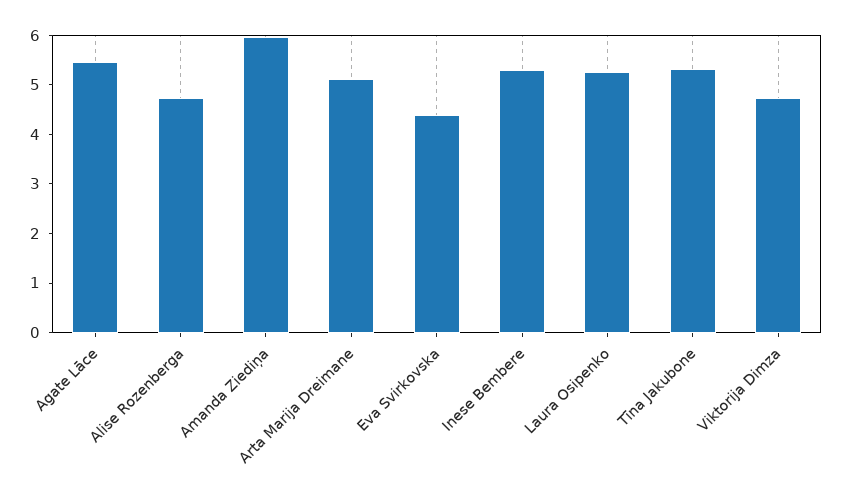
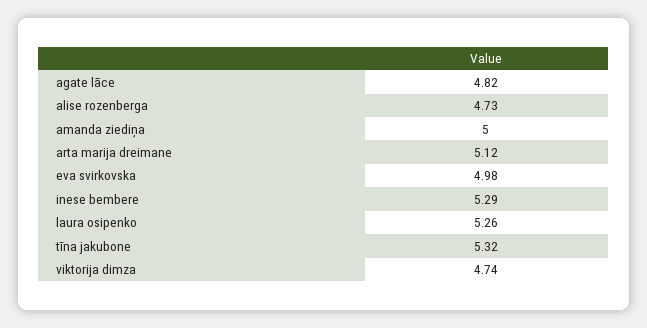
  {
-   "Agate Lāce": 5.4,
+   "Agate Lāce": 4.82,
    "Alise Rozenberga": 4.73,
-   "Amanda Ziediņa": 6,
+   "Amanda Ziediņa": 5,
    "Arta Marija Dreimane": 5.12,
-   "Eva Svirkovska": 4.4,
+   "Eva Svirkovska": 4.98,
    "Inese Bembere": 5.29,
    "Laura Osipenko": 5.26,
    "Tīna Jakubone": 5.32,
    "Viktorija Dimza": 4.74
  }

